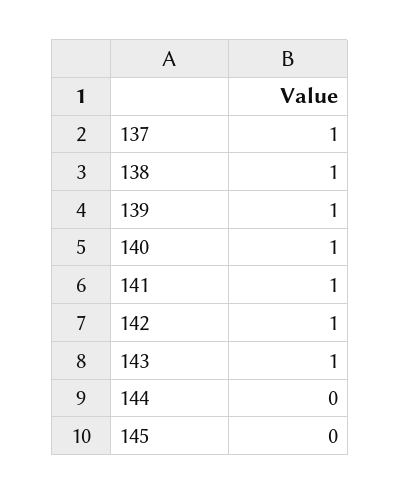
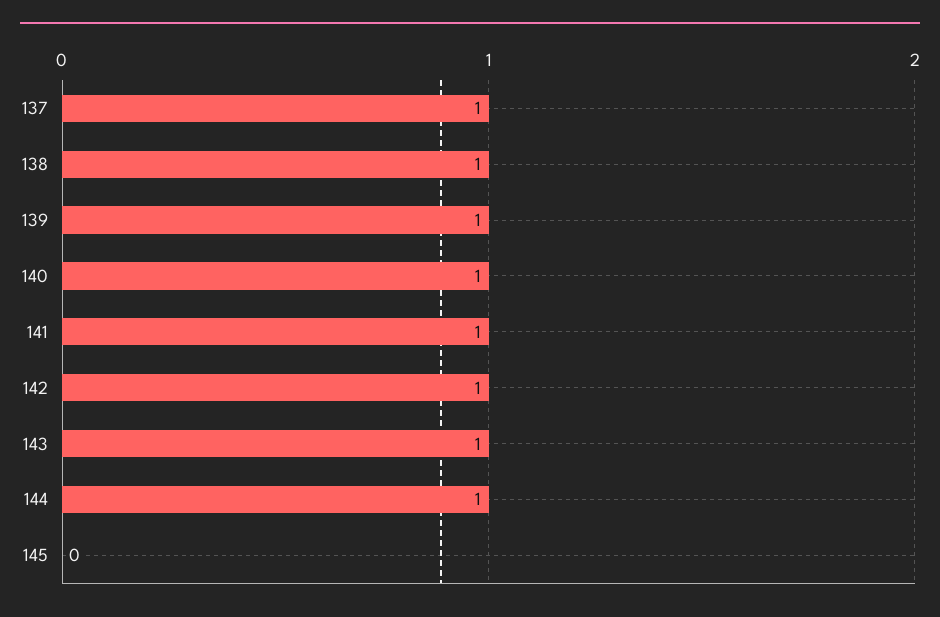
  {
    "137": 1,
    "138": 1,
    "139": 1,
    "140": 1,
    "141": 1,
    "142": 1,
    "143": 1,
-   "144": 0,
+   "144": 1,
    "145": 0
  }

